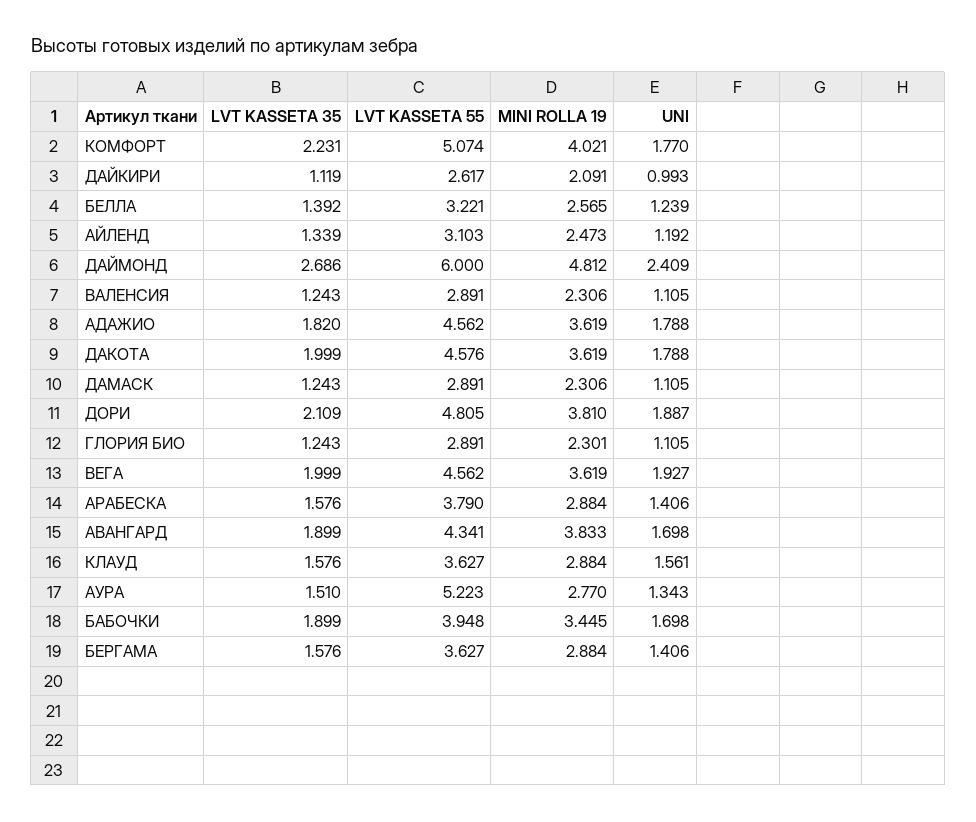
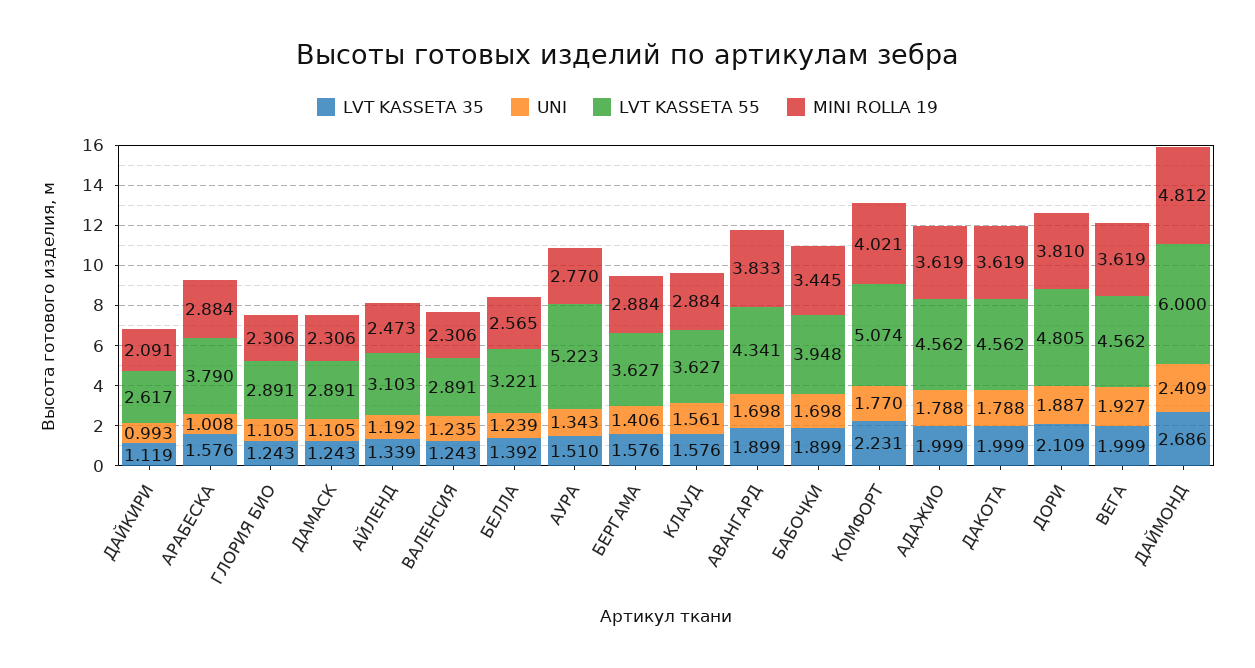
  {
    "LVT KASSETA 35": {
      "КОМФОРТ": 2.231,
      "ДАЙКИРИ": 1.119,
      "БЕЛЛА": 1.392,
      "АЙЛЕНД": 1.339,
      "ДАЙМОНД": 2.686,
      "ВАЛЕНСИЯ": 1.243,
-     "АДАЖИО": 1.82,
+     "АДАЖИО": 1.999,
      "ДАКОТА": 1.999,
      "ДАМАСК": 1.243,
      "ДОРИ": 2.109,
      "ГЛОРИЯ БИО": 1.243,
      "ВЕГА": 1.999,
      "АРАБЕСКА": 1.576,
      "АВАНГАРД": 1.899,
      "КЛАУД": 1.576,
      "АУРА": 1.51,
      "БАБОЧКИ": 1.899,
      "БЕРГАМА": 1.576
    },
    "LVT KASSETA 55": {
      "КОМФОРТ": 5.074,
      "ДАЙКИРИ": 2.617,
      "БЕЛЛА": 3.221,
      "АЙЛЕНД": 3.103,
      "ДАЙМОНД": 6,
      "ВАЛЕНСИЯ": 2.891,
      "АДАЖИО": 4.562,
-     "ДАКОТА": 4.576,
+     "ДАКОТА": 4.562,
      "ДАМАСК": 2.891,
      "ДОРИ": 4.805,
      "ГЛОРИЯ БИО": 2.891,
      "ВЕГА": 4.562,
      "АРАБЕСКА": 3.79,
      "АВАНГАРД": 4.341,
      "КЛАУД": 3.627,
      "АУРА": 5.223,
      "БАБОЧКИ": 3.948,
      "БЕРГАМА": 3.627
    },
    "MINI ROLLA 19": {
      "КОМФОРТ": 4.021,
      "ДАЙКИРИ": 2.091,
      "БЕЛЛА": 2.565,
      "АЙЛЕНД": 2.473,
      "ДАЙМОНД": 4.812,
      "ВАЛЕНСИЯ": 2.306,
      "АДАЖИО": 3.619,
      "ДАКОТА": 3.619,
      "ДАМАСК": 2.306,
      "ДОРИ": 3.81,
-     "ГЛОРИЯ БИО": 2.301,
+     "ГЛОРИЯ БИО": 2.306,
      "ВЕГА": 3.619,
      "АРАБЕСКА": 2.884,
      "АВАНГАРД": 3.833,
      "КЛАУД": 2.884,
      "АУРА": 2.77,
      "БАБОЧКИ": 3.445,
      "БЕРГАМА": 2.884
    },
    "UNI": {
      "КОМФОРТ": 1.77,
      "ДАЙКИРИ": 0.993,
      "БЕЛЛА": 1.239,
      "АЙЛЕНД": 1.192,
      "ДАЙМОНД": 2.409,
-     "ВАЛЕНСИЯ": 1.105,
+     "ВАЛЕНСИЯ": 1.235,
      "АДАЖИО": 1.788,
      "ДАКОТА": 1.788,
      "ДАМАСК": 1.105,
      "ДОРИ": 1.887,
      "ГЛОРИЯ БИО": 1.105,
      "ВЕГА": 1.927,
-     "АРАБЕСКА": 1.406,
+     "АРАБЕСКА": 1.008,
      "АВАНГАРД": 1.698,
      "КЛАУД": 1.561,
      "АУРА": 1.343,
      "БАБОЧКИ": 1.698,
      "БЕРГАМА": 1.406
    }
  }

